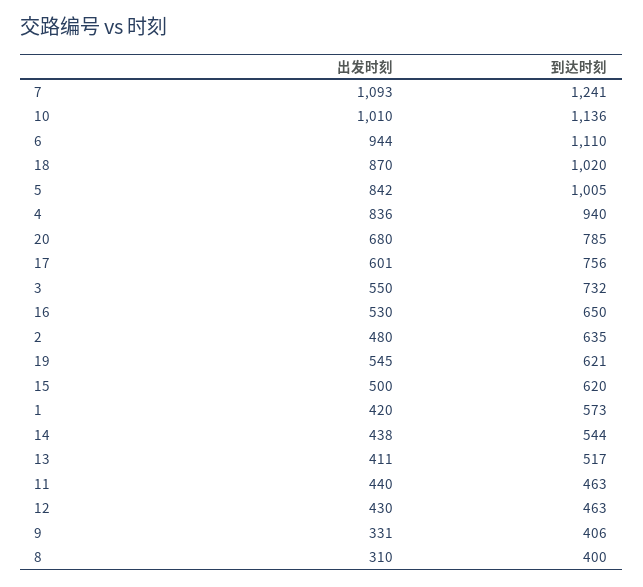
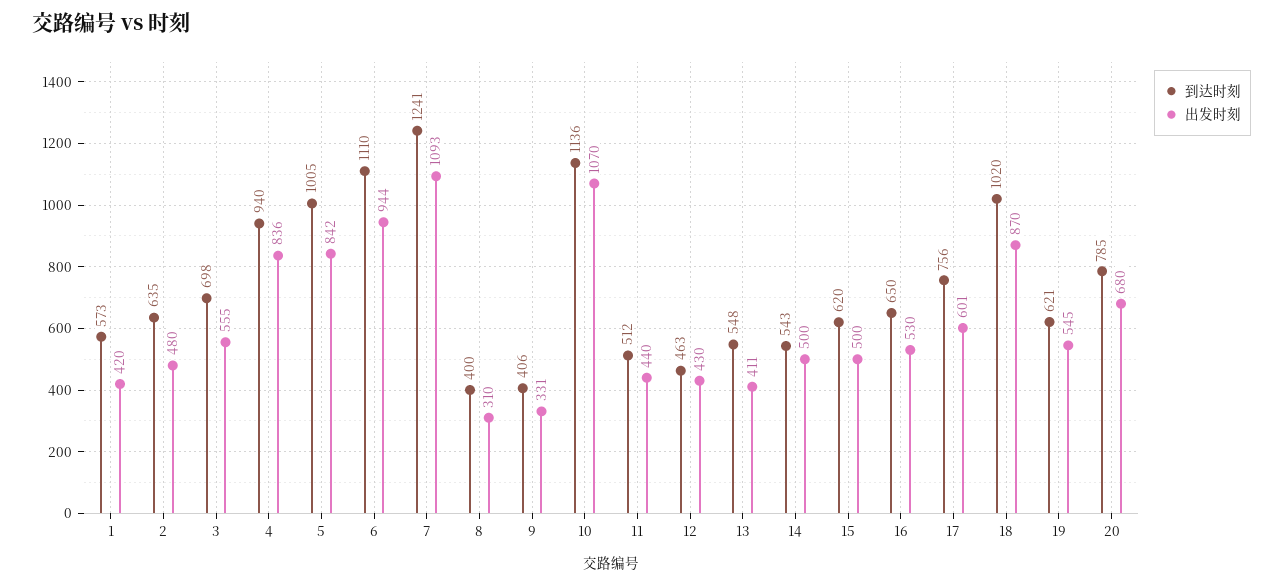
  {
    "出发时刻": {
      "7": 1093,
-     "10": 1010,
+     "10": 1070,
      "6": 944,
      "18": 870,
      "5": 842,
      "4": 836,
      "20": 680,
      "17": 601,
-     "3": 550,
+     "3": 555,
      "16": 530,
      "2": 480,
      "19": 545,
      "15": 500,
      "1": 420,
-     "14": 438,
+     "14": 500,
      "13": 411,
      "11": 440,
      "12": 430,
      "9": 331,
      "8": 310
    },
    "到达时刻": {
      "7": 1241,
      "10": 1136,
      "6": 1110,
      "18": 1020,
      "5": 1005,
      "4": 940,
      "20": 785,
      "17": 756,
-     "3": 732,
+     "3": 698,
      "16": 650,
      "2": 635,
      "19": 621,
      "15": 620,
      "1": 573,
-     "14": 544,
+     "14": 543,
-     "13": 517,
+     "13": 548,
-     "11": 463,
+     "11": 512,
      "12": 463,
      "9": 406,
      "8": 400
    }
  }

